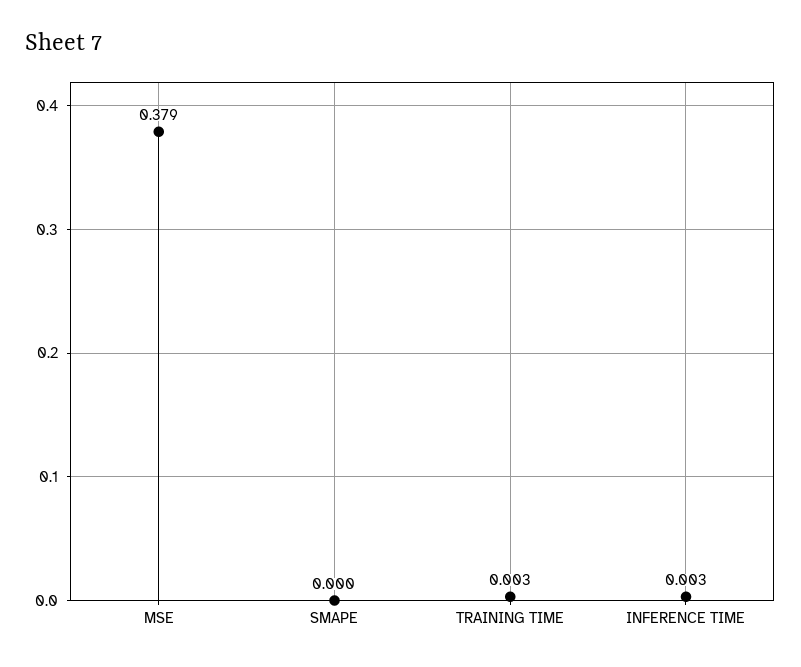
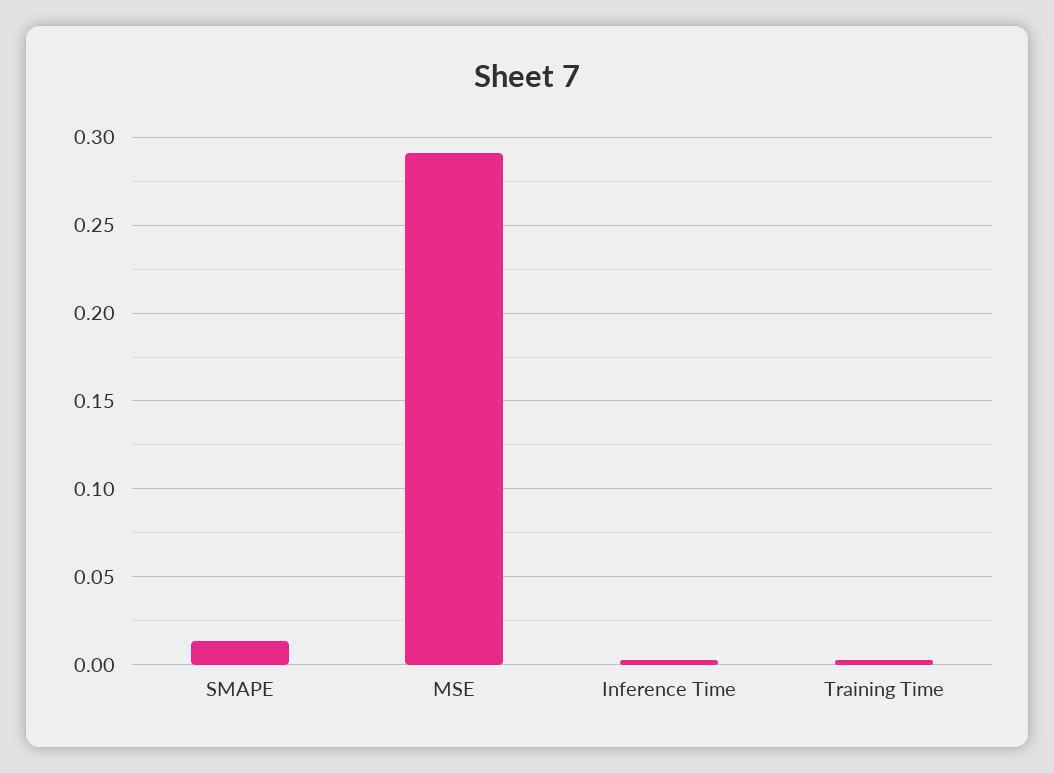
  {
-   "MSE": 0.379,
+   "MSE": 0.29,
-   "SMAPE": 0,
+   "SMAPE": 0.015,
    "TRAINING TIME": 0.003,
    "INFERENCE TIME": 0.003
  }

